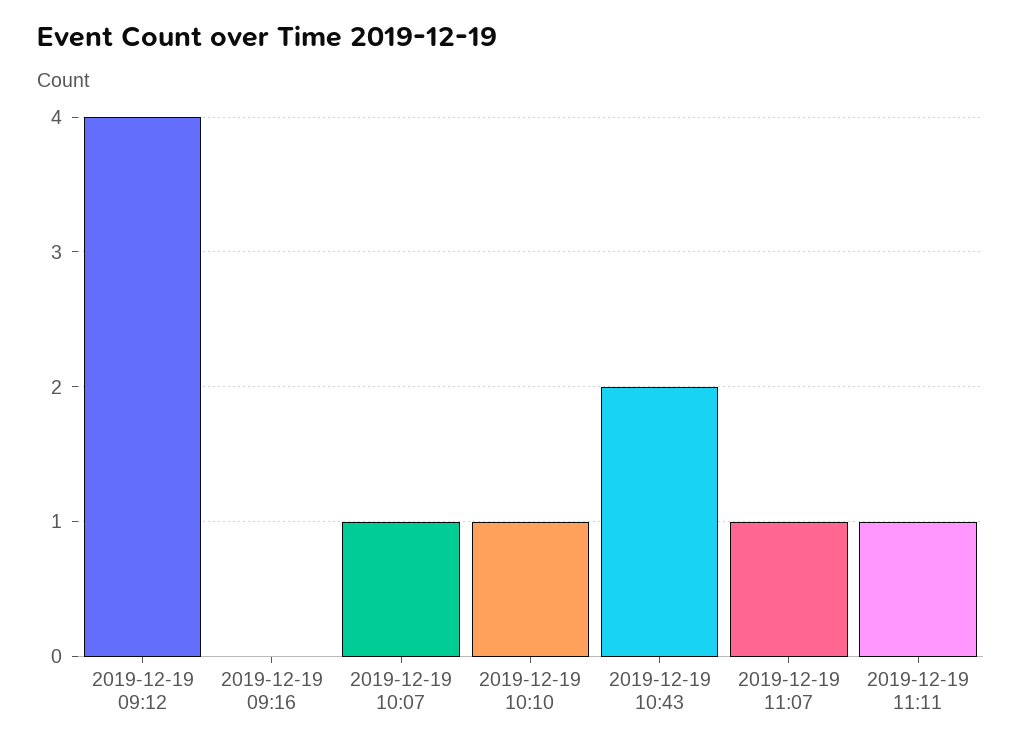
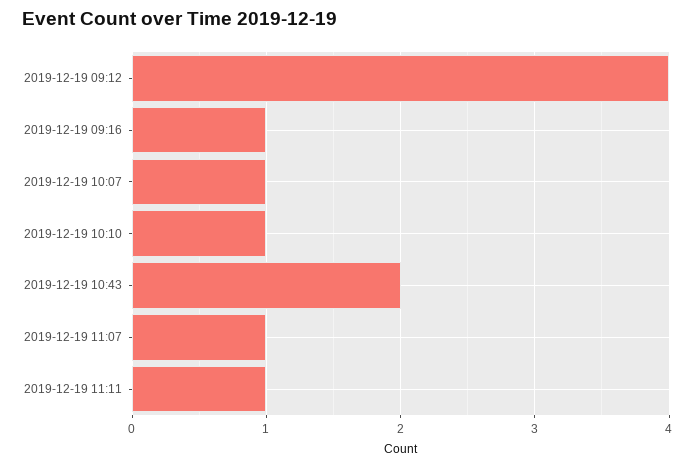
  {
    "2019-12-19 09:12": 4,
-   "2019-12-19 09:16": 0,
+   "2019-12-19 09:16": 1,
    "2019-12-19 10:07": 1,
    "2019-12-19 10:10": 1,
    "2019-12-19 10:43": 2,
    "2019-12-19 11:07": 1,
    "2019-12-19 11:11": 1
  }

